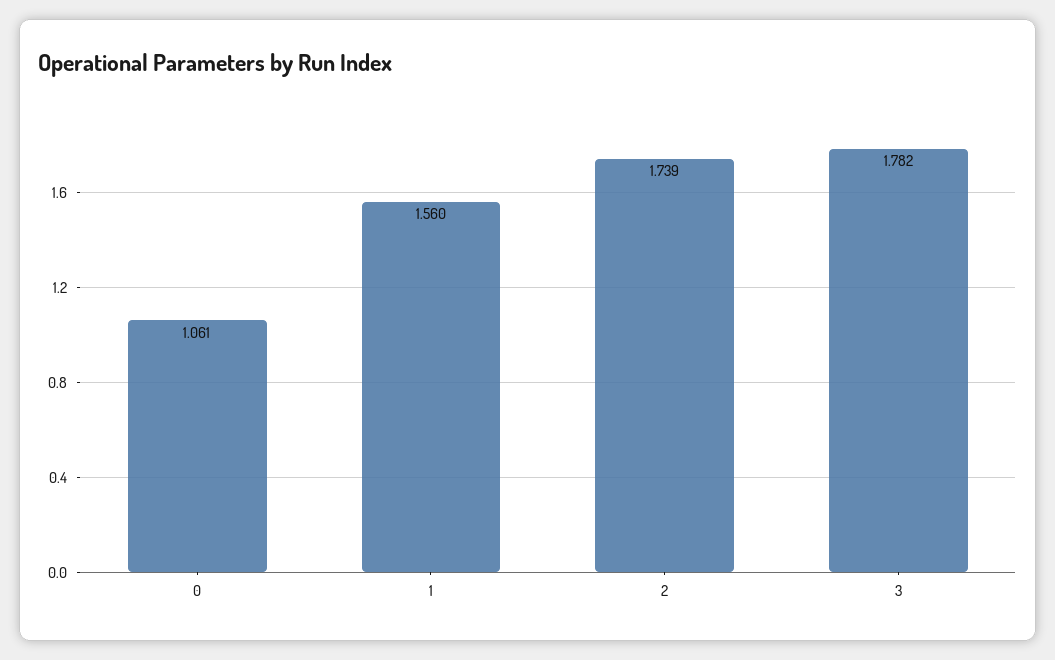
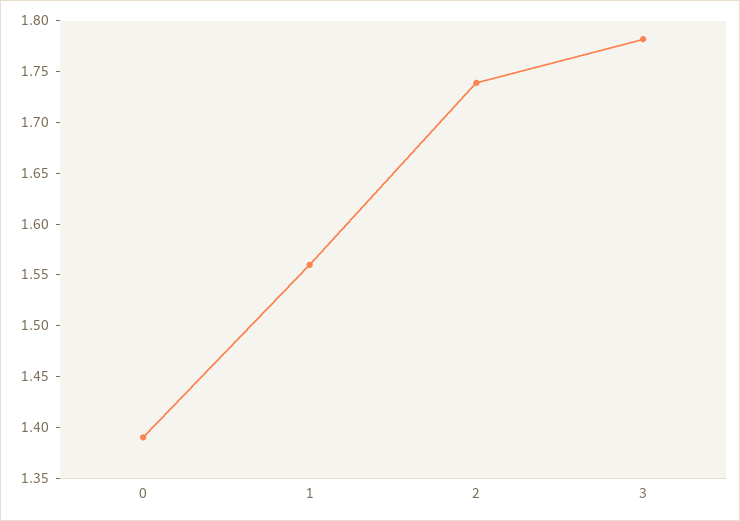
  {
-   "0": 1.061,
+   "0": 1.39,
    "1": 1.56,
    "2": 1.739,
    "3": 1.782
  }

